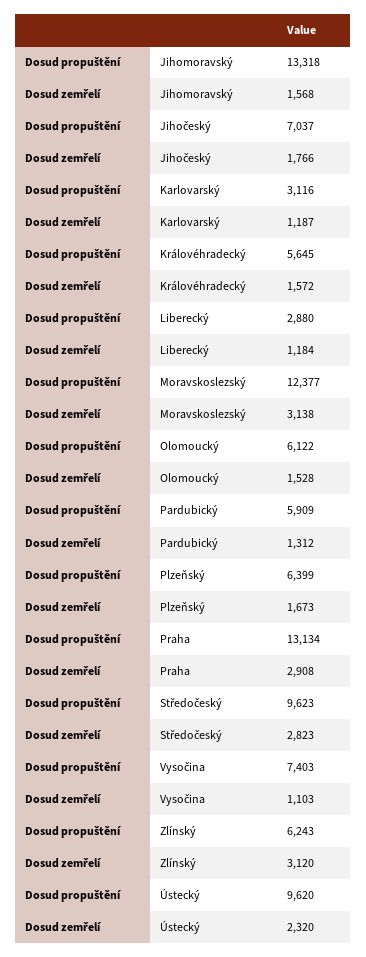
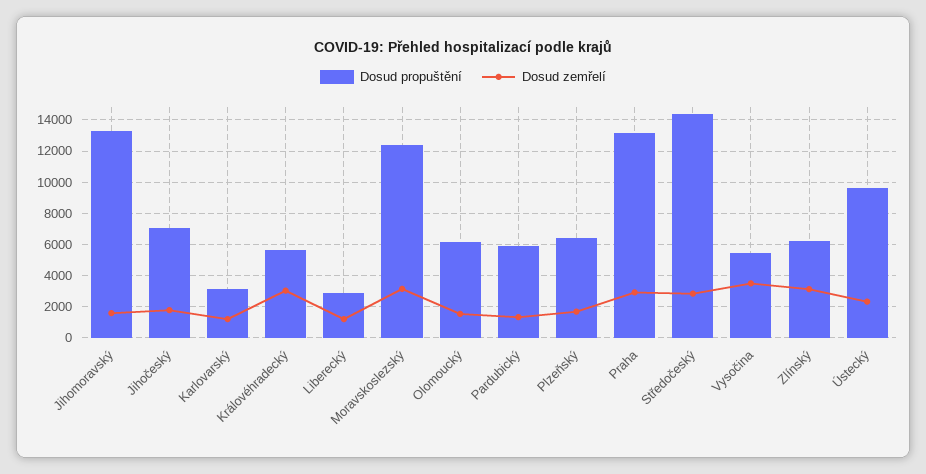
  {
    "Dosud propuštění": {
      "Jihomoravský": 13318,
      "Jihočeský": 7037,
      "Karlovarský": 3116,
      "Královéhradecký": 5645,
      "Liberecký": 2880,
      "Moravskoslezský": 12377,
      "Olomoucký": 6122,
      "Pardubický": 5909,
      "Plzeňský": 6399,
      "Praha": 13134,
-     "Středočeský": 9623,
+     "Středočeský": 14500,
-     "Vysočina": 7403,
+     "Vysočina": 5500,
      "Zlínský": 6243,
      "Ústecký": 9620
    },
    "Dosud zemřelí": {
      "Jihomoravský": 1568,
      "Jihočeský": 1766,
      "Karlovarský": 1187,
-     "Královéhradecký": 1572,
+     "Královéhradecký": 3000,
      "Liberecký": 1184,
      "Moravskoslezský": 3138,
      "Olomoucký": 1528,
      "Pardubický": 1312,
      "Plzeňský": 1673,
      "Praha": 2908,
      "Středočeský": 2823,
-     "Vysočina": 1103,
+     "Vysočina": 3500,
      "Zlínský": 3120,
      "Ústecký": 2320
    }
  }

